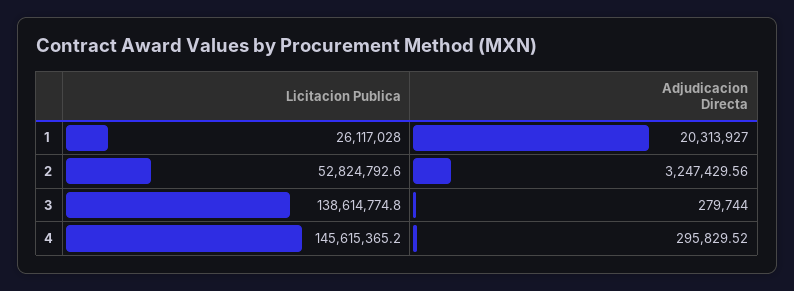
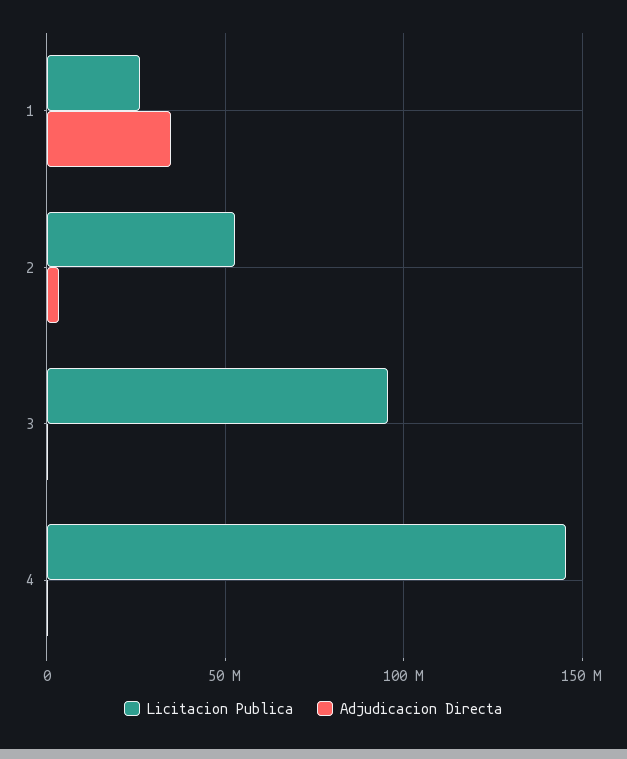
  {
    "Licitacion Publica": {
      "1": 26117028,
      "2": 52824792.6,
-     "3": 138614774.8,
+     "3": 95000000,
      "4": 145615365.2
    },
    "Adjudicacion Directa": {
-     "1": 20313927,
+     "1": 35000000,
      "2": 3247429.56,
      "3": 279744,
      "4": 295829.52
    }
  }

